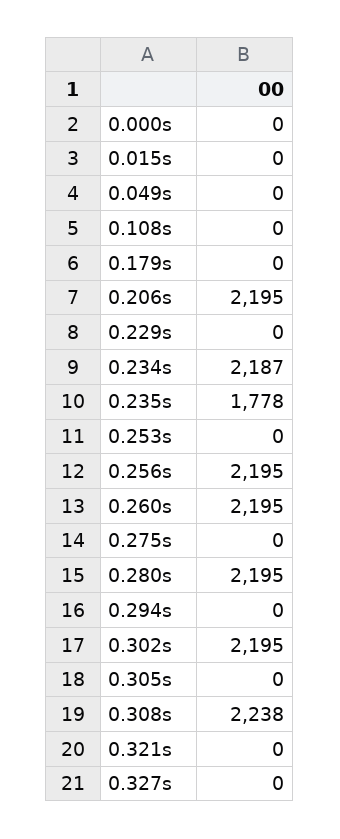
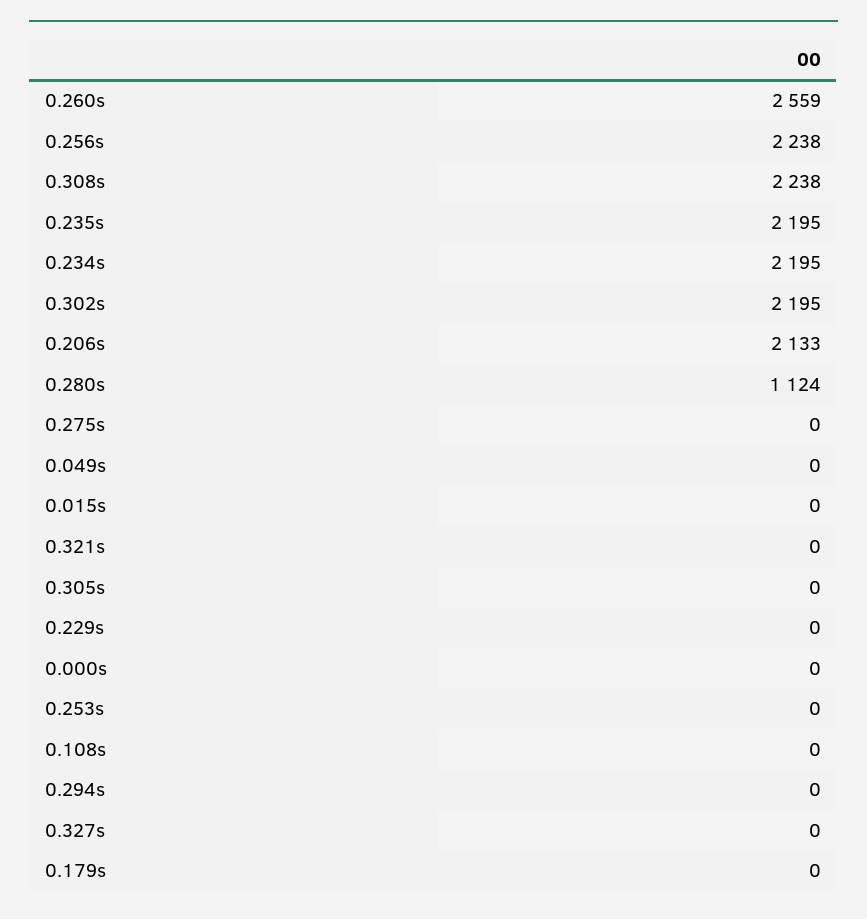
  {
    "0.000s": 0,
    "0.015s": 0,
    "0.049s": 0,
    "0.108s": 0,
    "0.179s": 0,
-   "0.206s": 2195,
+   "0.206s": 2133,
    "0.229s": 0,
-   "0.234s": 2187,
+   "0.234s": 2195,
-   "0.235s": 1778,
+   "0.235s": 2195,
    "0.253s": 0,
-   "0.256s": 2195,
+   "0.256s": 2238,
-   "0.260s": 2195,
+   "0.260s": 2559,
    "0.275s": 0,
-   "0.280s": 2195,
+   "0.280s": 1124,
    "0.294s": 0,
    "0.302s": 2195,
    "0.305s": 0,
    "0.308s": 2238,
    "0.321s": 0,
    "0.327s": 0
  }

